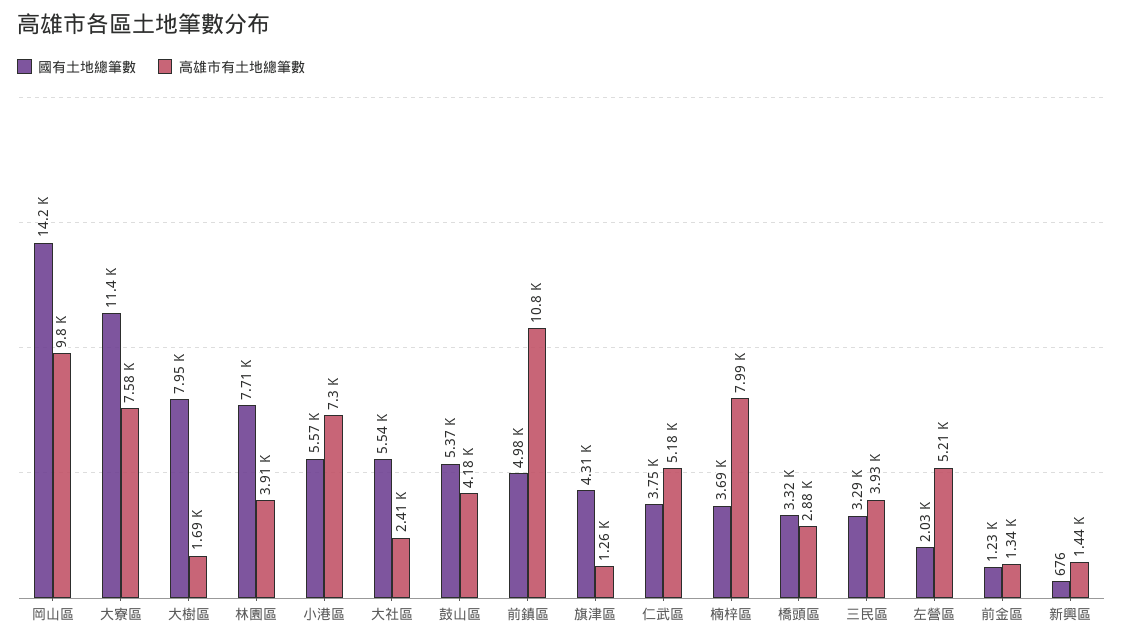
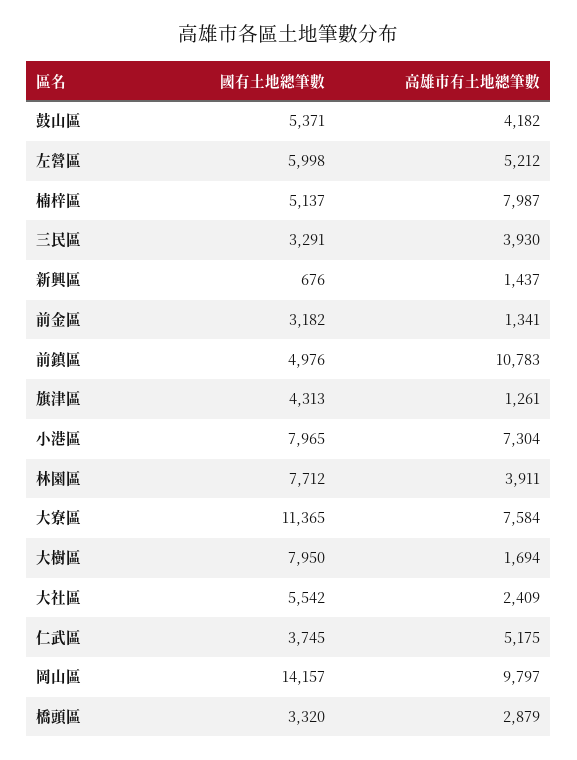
  {
    "國有土地總筆數": {
      "岡山區": 14157,
      "大寮區": 11365,
      "大樹區": 7950,
      "林園區": 7712,
-     "小港區": 5570,
+     "小港區": 7965,
      "大社區": 5542,
      "鼓山區": 5371,
      "前鎮區": 4976,
      "旗津區": 4313,
      "仁武區": 3745,
-     "楠梓區": 3690,
+     "楠梓區": 5137,
      "橋頭區": 3320,
      "三民區": 3291,
-     "左營區": 2030,
+     "左營區": 5998,
-     "前金區": 1230,
+     "前金區": 3182,
      "新興區": 676
    },
    "高雄市有土地總筆數": {
      "岡山區": 9797,
      "大寮區": 7584,
      "大樹區": 1694,
      "林園區": 3911,
      "小港區": 7304,
      "大社區": 2409,
      "鼓山區": 4182,
      "前鎮區": 10783,
      "旗津區": 1261,
      "仁武區": 5175,
      "楠梓區": 7987,
      "橋頭區": 2879,
      "三民區": 3930,
      "左營區": 5212,
      "前金區": 1341,
      "新興區": 1437
    }
  }

